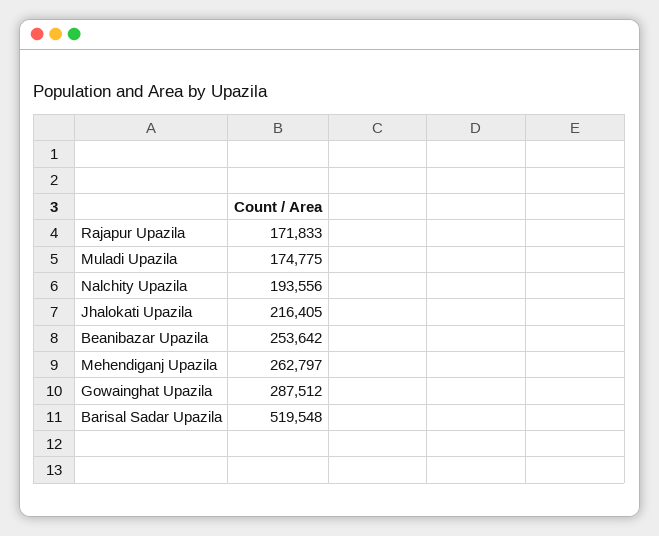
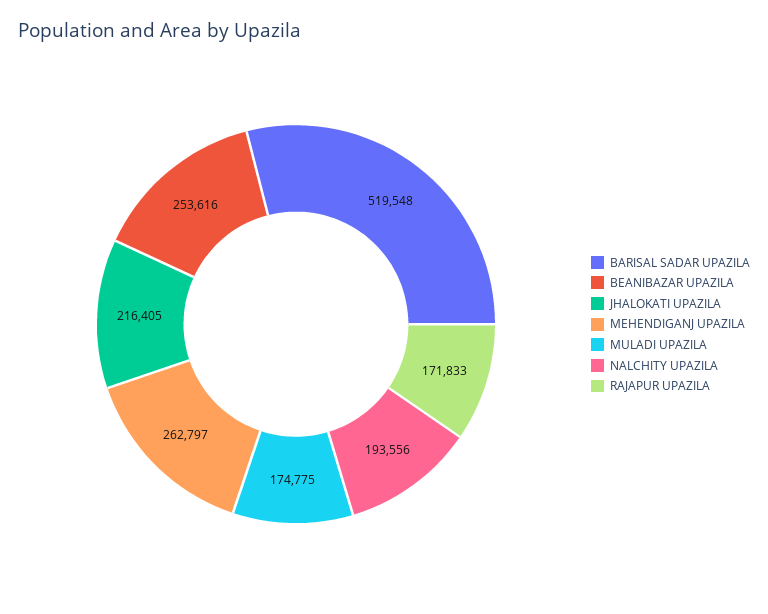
  {
    "Rajapur Upazila": 171833,
    "Muladi Upazila": 174775,
    "Nalchity Upazila": 193556,
    "Jhalokati Upazila": 216405,
-   "Beanibazar Upazila": 253642,
+   "Beanibazar Upazila": 253616,
    "Mehendiganj Upazila": 262797,
-   "Gowainghat Upazila": 287512,
    "Barisal Sadar Upazila": 519548
  }

